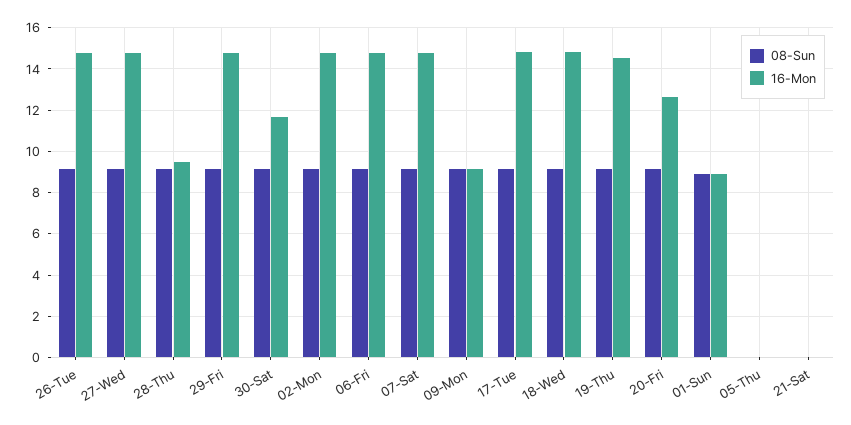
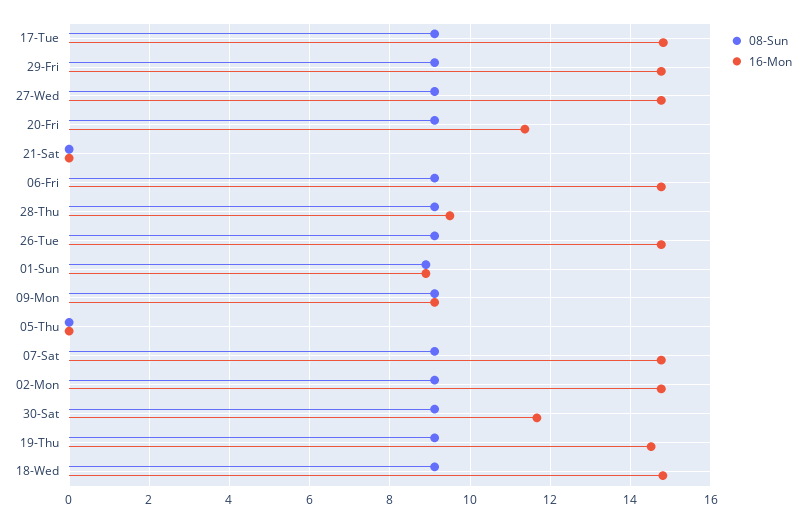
  {
    "08-Sun": {
      "26-Tue": 9.2,
      "27-Wed": 9.2,
      "28-Thu": 9.2,
      "29-Fri": 9.2,
      "30-Sat": 9.2,
      "02-Mon": 9.2,
      "06-Fri": 9.2,
      "07-Sat": 9.2,
      "09-Mon": 9.2,
      "17-Tue": 9.2,
      "18-Wed": 9.2,
      "19-Thu": 9.2,
      "20-Fri": 9.2,
      "01-Sun": 9,
      "05-Thu": 0,
      "21-Sat": 0
    },
    "16-Mon": {
      "26-Tue": 14.8,
      "27-Wed": 14.8,
      "28-Thu": 9.6,
      "29-Fri": 14.8,
      "30-Sat": 11.6,
      "02-Mon": 14.8,
      "06-Fri": 14.8,
      "07-Sat": 14.8,
      "09-Mon": 9.2,
      "17-Tue": 14.8,
      "18-Wed": 14.8,
      "19-Thu": 14.6,
-     "20-Fri": 12.5,
+     "20-Fri": 11.4,
      "01-Sun": 9,
      "05-Thu": 0,
      "21-Sat": 0
    }
  }

